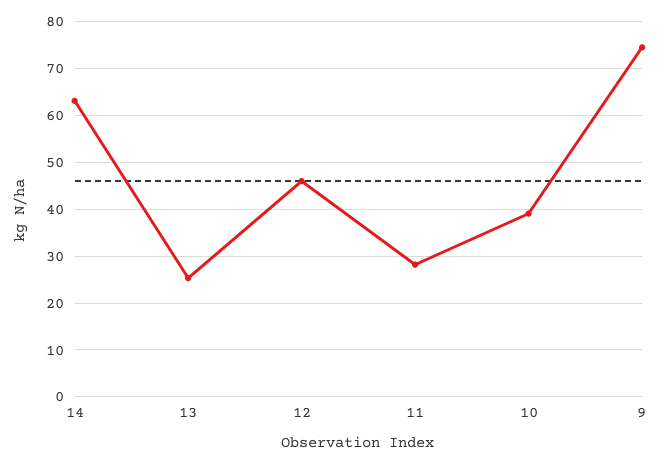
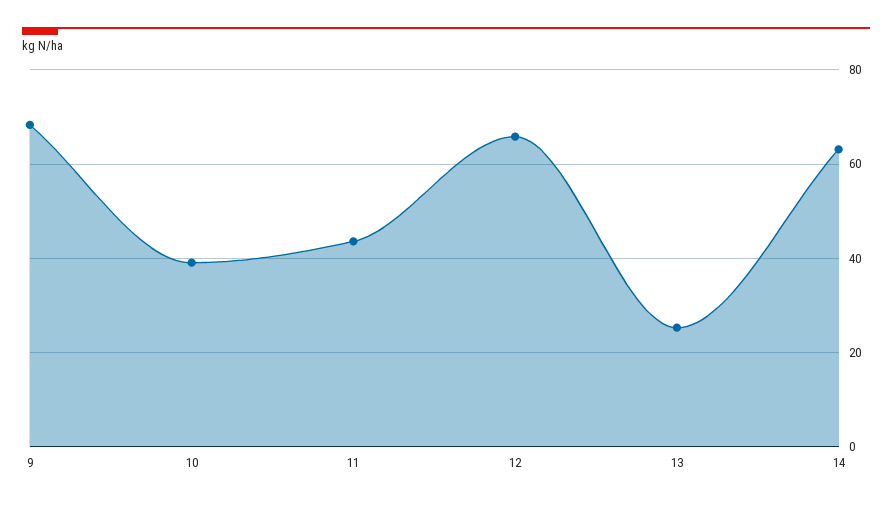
  {
    "14": 64,
    "13": 26,
-   "12": 46,
+   "12": 66,
-   "11": 28,
+   "11": 44,
    "10": 40,
-   "9": 74
+   "9": 68
  }

